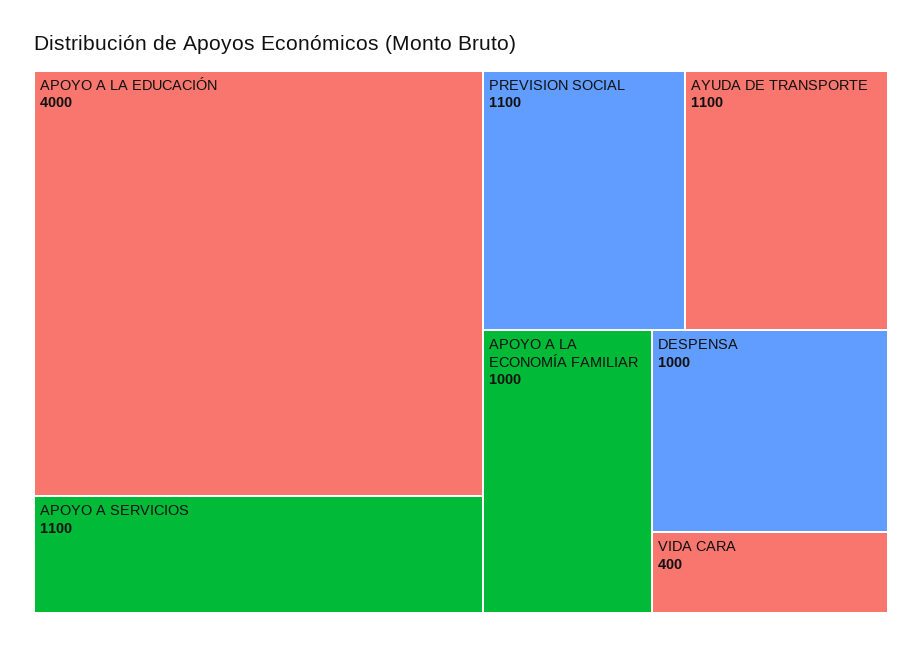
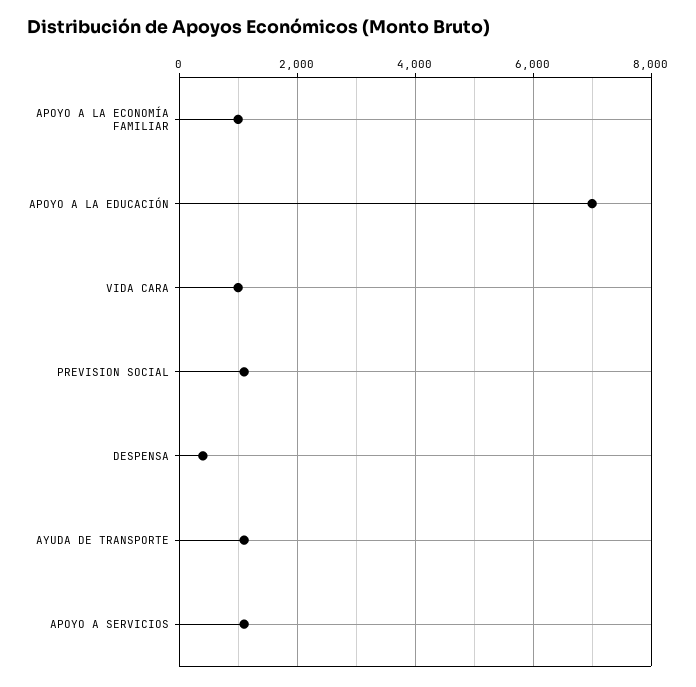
  {
-   "APOYO A LA EDUCACIÓN": 4000,
+   "APOYO A LA EDUCACIÓN": 7000,
    "APOYO A SERVICIOS": 1100,
    "PREVISION SOCIAL": 1100,
    "AYUDA DE TRANSPORTE": 1100,
    "APOYO A LA ECONOMÍA FAMILIAR": 1000,
-   "DESPENSA": 1000,
+   "DESPENSA": 400,
-   "VIDA CARA": 400
+   "VIDA CARA": 1000
  }

